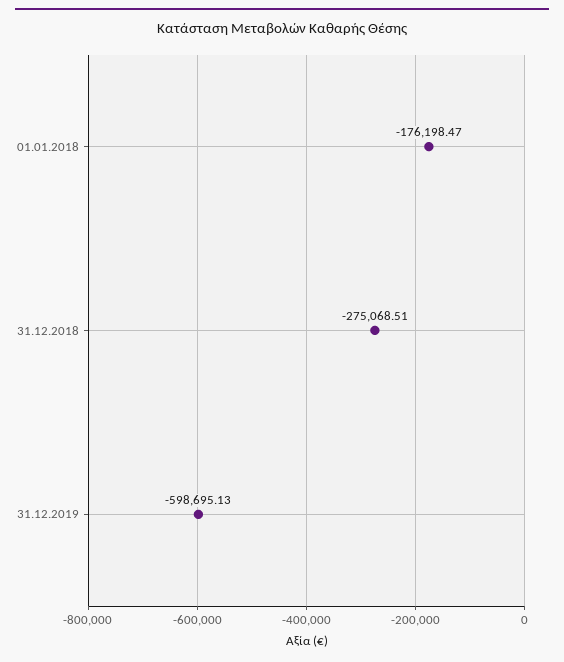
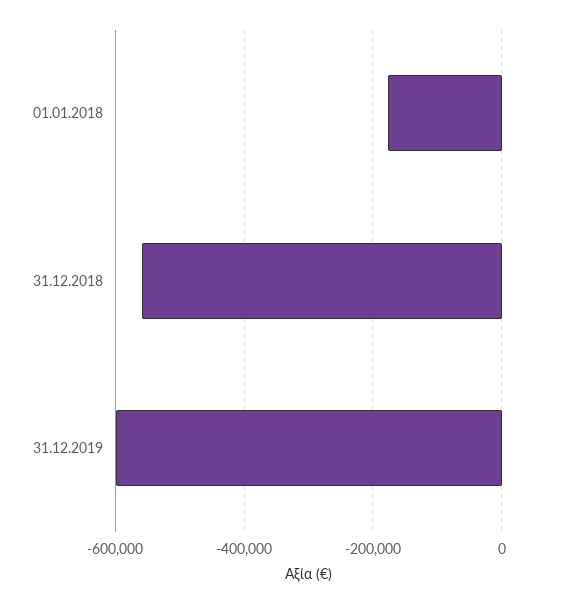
  {
    "01.01.2018": -176198.47,
-   "31.12.2018": -275068.51,
+   "31.12.2018": -560000,
    "31.12.2019": -598695.13
  }

